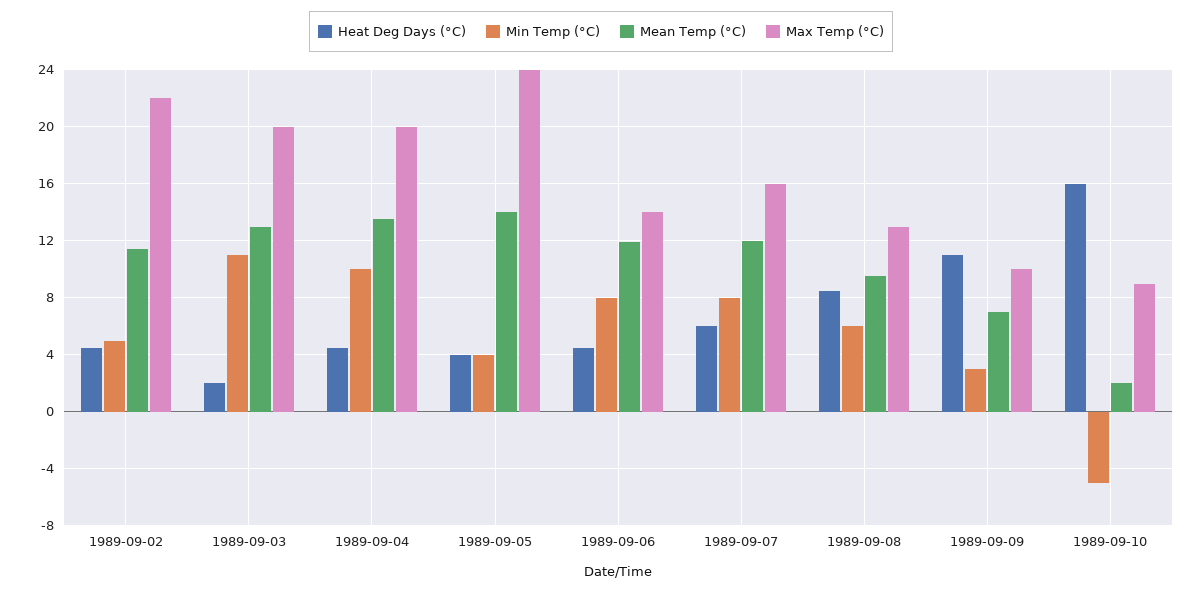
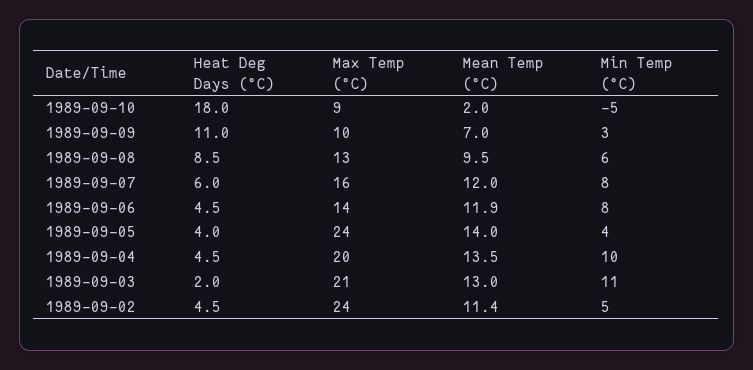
  {
    "Heat Deg Days (°C)": {
      "1989-09-02": 4.5,
      "1989-09-03": 2,
      "1989-09-04": 4.5,
      "1989-09-05": 4,
      "1989-09-06": 4.5,
      "1989-09-07": 6,
      "1989-09-08": 8.5,
      "1989-09-09": 11,
-     "1989-09-10": 16
+     "1989-09-10": 18
    },
    "Min Temp (°C)": {
      "1989-09-02": 5,
      "1989-09-03": 11,
      "1989-09-04": 10,
      "1989-09-05": 4,
      "1989-09-06": 8,
      "1989-09-07": 8,
      "1989-09-08": 6,
      "1989-09-09": 3,
      "1989-09-10": -5
    },
    "Mean Temp (°C)": {
      "1989-09-02": 11.4,
      "1989-09-03": 13,
      "1989-09-04": 13.5,
      "1989-09-05": 14,
      "1989-09-06": 11.9,
      "1989-09-07": 12,
      "1989-09-08": 9.5,
      "1989-09-09": 7,
      "1989-09-10": 2
    },
    "Max Temp (°C)": {
-     "1989-09-02": 22,
+     "1989-09-02": 24,
-     "1989-09-03": 20,
+     "1989-09-03": 21,
      "1989-09-04": 20,
      "1989-09-05": 24,
      "1989-09-06": 14,
      "1989-09-07": 16,
      "1989-09-08": 13,
      "1989-09-09": 10,
      "1989-09-10": 9
    }
  }

